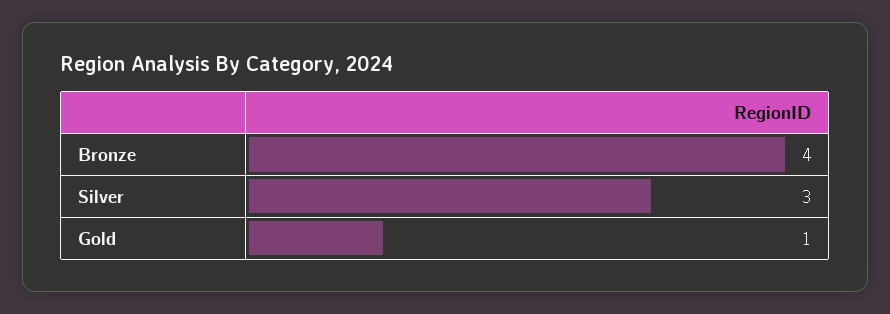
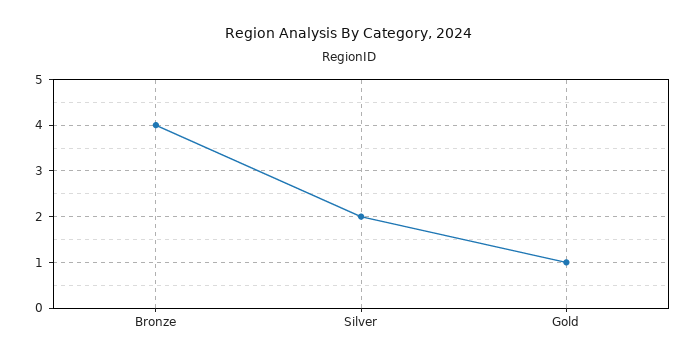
  {
    "Bronze": 4,
-   "Silver": 3,
+   "Silver": 2,
    "Gold": 1
  }

